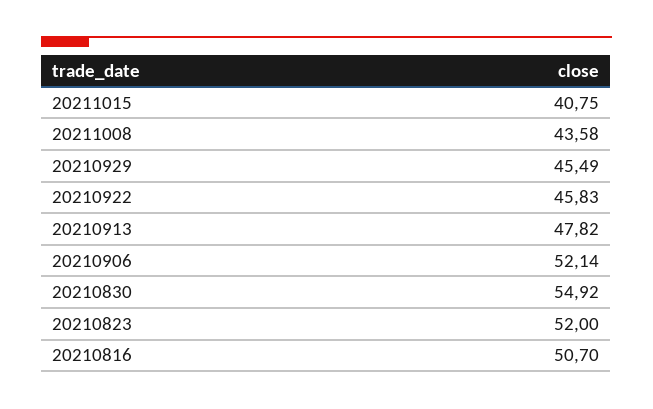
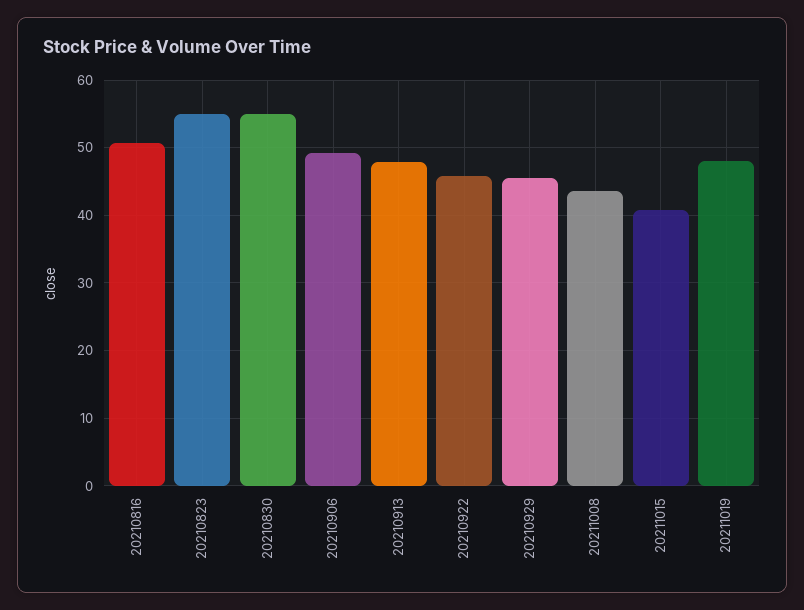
  {
    "20211015": 40.75,
    "20211008": 43.58,
    "20210929": 45.49,
    "20210922": 45.83,
    "20210913": 47.82,
-   "20210906": 52.14,
+   "20210906": 49,
    "20210830": 54.92,
-   "20210823": 52,
+   "20210823": 55,
-   "20210816": 50.7
+   "20210816": 50.7,
+   "20211019": 48
  }

